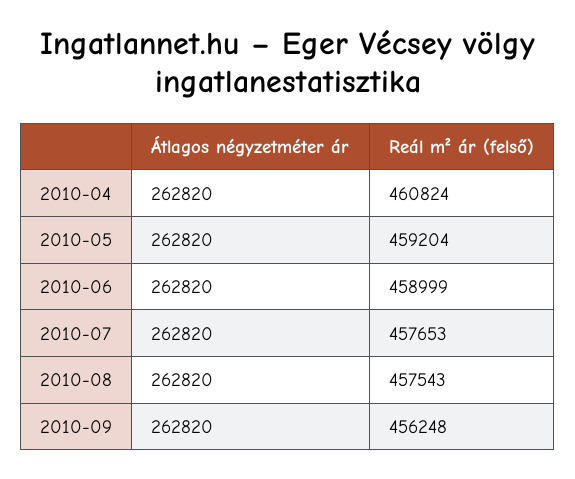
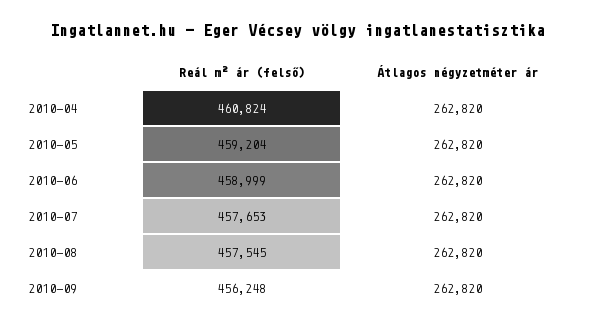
  {
    "Átlagos négyzetméter ár": {
      "2010-04": 262820,
      "2010-05": 262820,
      "2010-06": 262820,
      "2010-07": 262820,
      "2010-08": 262820,
      "2010-09": 262820
    },
    "Reál m² ár (felső)": {
      "2010-04": 460824,
      "2010-05": 459204,
      "2010-06": 458999,
      "2010-07": 457653,
-     "2010-08": 457543,
+     "2010-08": 457545,
      "2010-09": 456248
    }
  }

